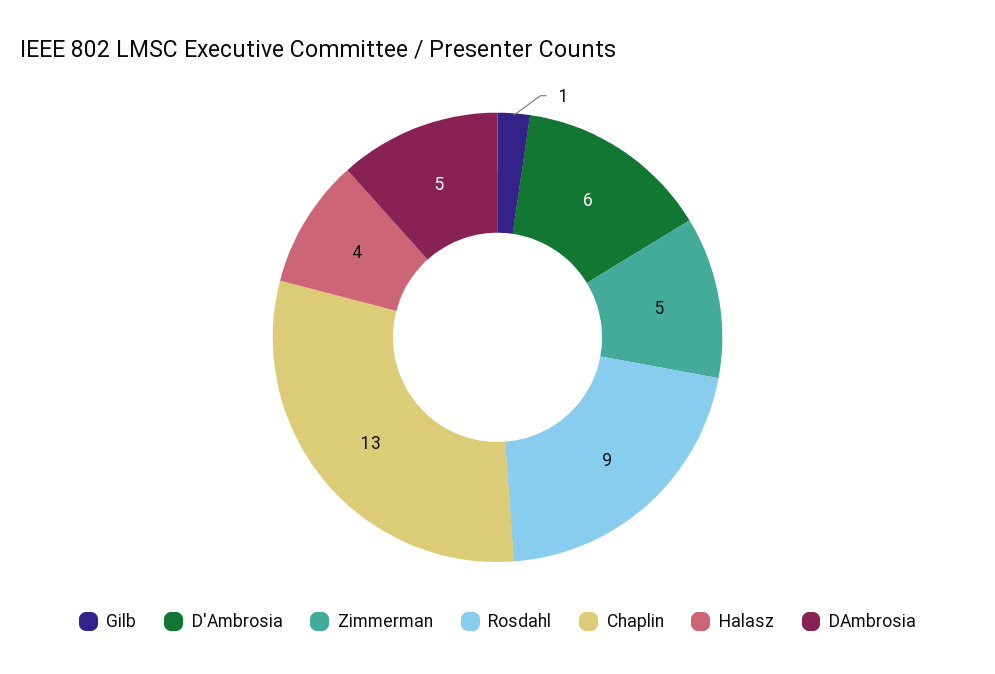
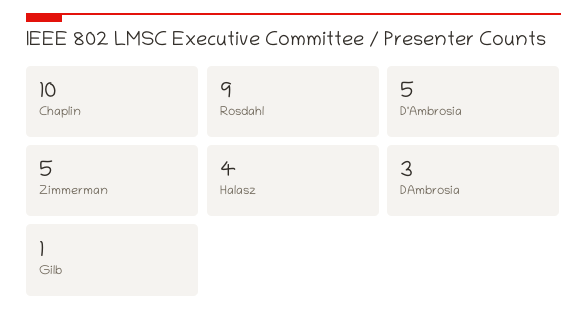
  {
    "Gilb": 1,
-   "D'Ambrosia": 6,
+   "D'Ambrosia": 5,
    "Zimmerman": 5,
    "Rosdahl": 9,
-   "Chaplin": 13,
+   "Chaplin": 10,
    "Halasz": 4,
-   "DAmbrosia": 5
+   "DAmbrosia": 3
  }

